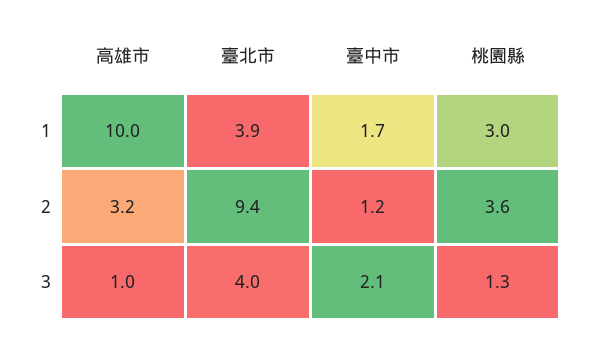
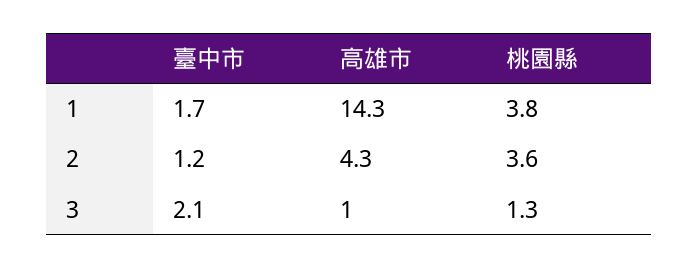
  {
    "高雄市": {
-     "1": 10,
+     "1": 14.3,
-     "2": 3.2,
+     "2": 4.3,
      "3": 1
    },
-   "臺北市": {
-     "1": 3.9,
-     "2": 9.4,
-     "3": 4
-   },
    "臺中市": {
      "1": 1.7,
      "2": 1.2,
      "3": 2.1
    },
    "桃園縣": {
-     "1": 3,
+     "1": 3.8,
      "2": 3.6,
      "3": 1.3
    }
  }

